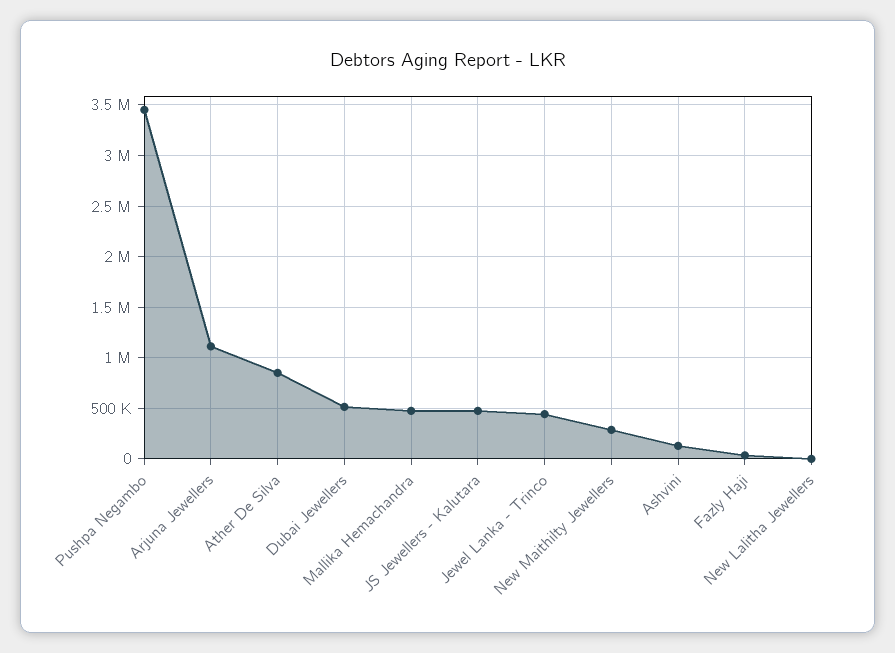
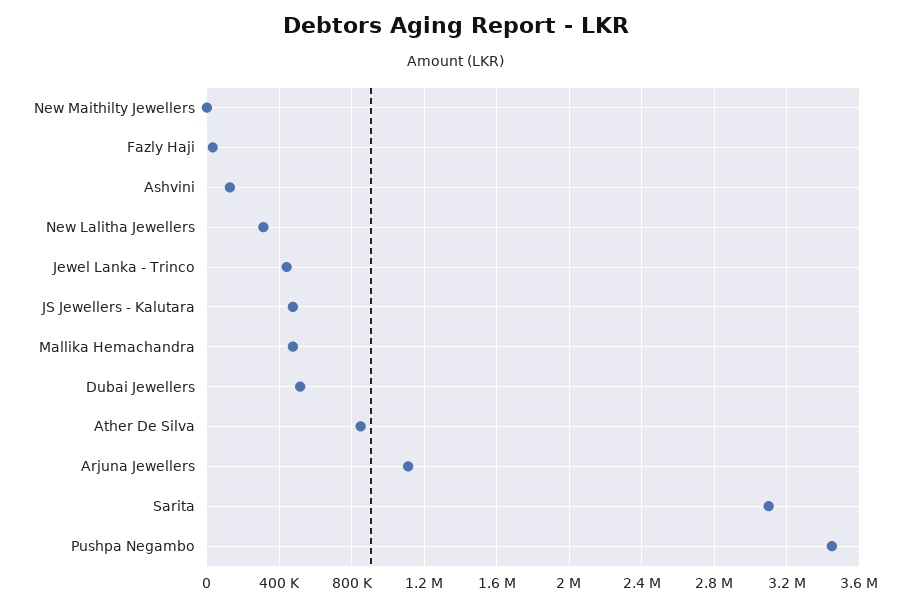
  {
    "Pushpa Negambo": 3450000,
    "Arjuna Jewellers": 1100000,
    "Ather De Silva": 850000,
    "Dubai Jewellers": 500000,
    "Mallika Hemachandra": 450000,
    "JS Jewellers - Kalutara": 450000,
    "Jewel Lanka - Trinco": 450000,
-   "New Maithilty Jewellers": 300000,
+   "New Maithilty Jewellers": 0,
    "Ashvini": 150000,
    "Fazly Haji": 50000,
-   "New Lalitha Jewellers": 0
+   "New Lalitha Jewellers": 300000,
+   "Sarita": 3100000
  }

